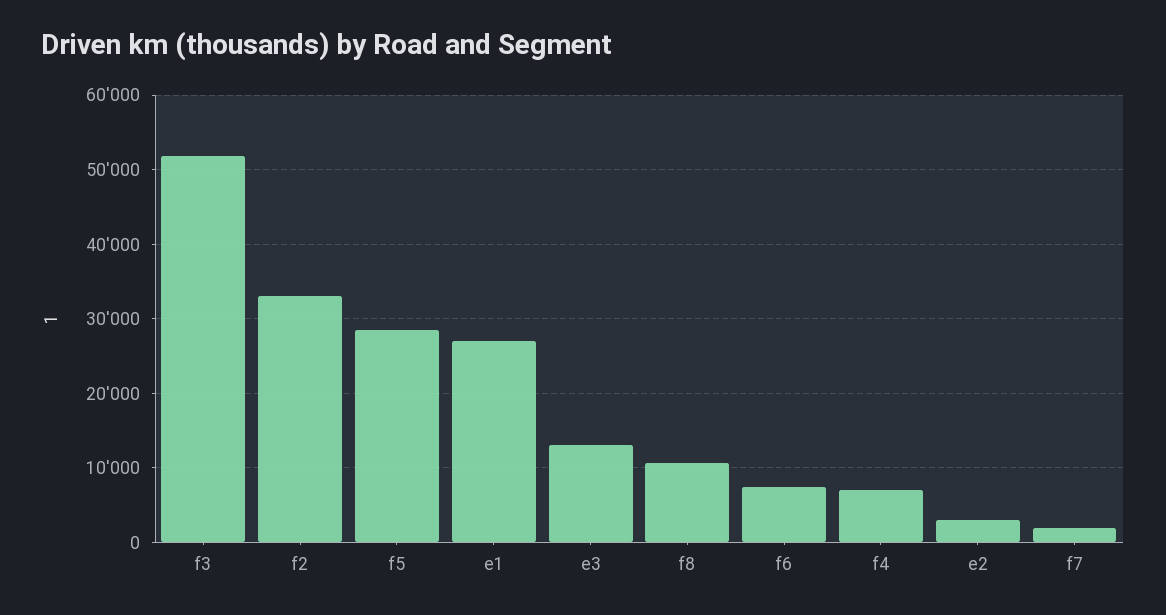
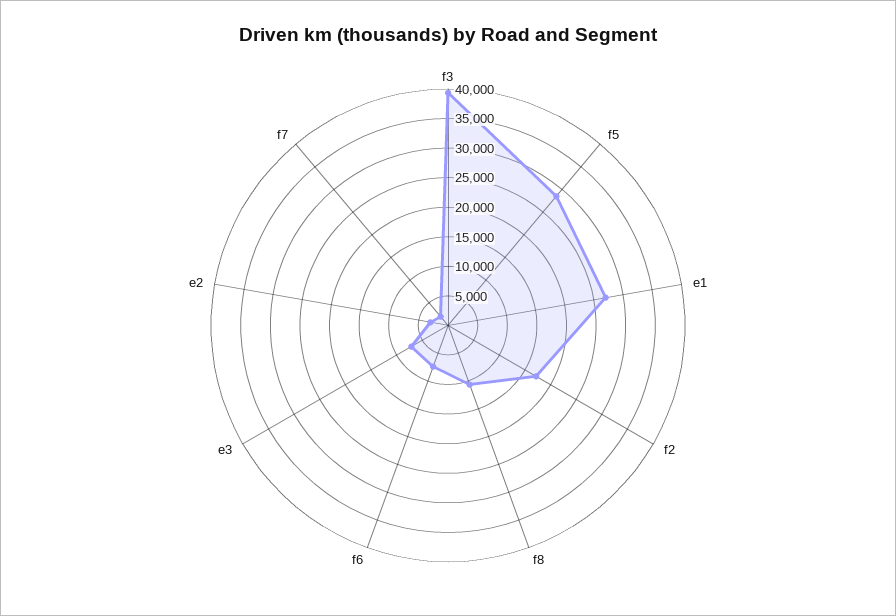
  {
-   "f3": 52000,
+   "f3": 40000,
-   "f2": 33000,
+   "f2": 17500,
    "f5": 28000,
    "e1": 27000,
-   "e3": 13000,
+   "e3": 7500,
    "f8": 11000,
    "f6": 7000,
-   "f4": 7000,
    "e2": 3000,
    "f7": 2000
  }

